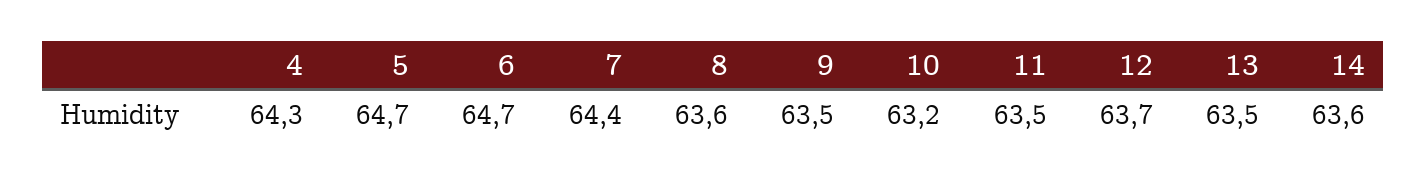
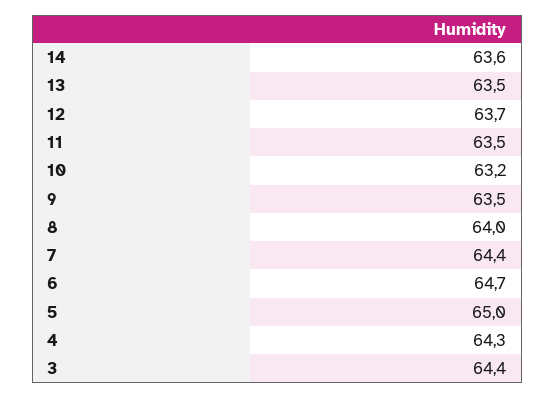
  {
    "4": 64.3,
-   "5": 64.7,
+   "5": 65,
    "6": 64.7,
    "7": 64.4,
-   "8": 63.6,
+   "8": 64,
    "9": 63.5,
    "10": 63.2,
    "11": 63.5,
    "12": 63.7,
    "13": 63.5,
-   "14": 63.6
+   "14": 63.6,
+   "3": 64.4
  }

